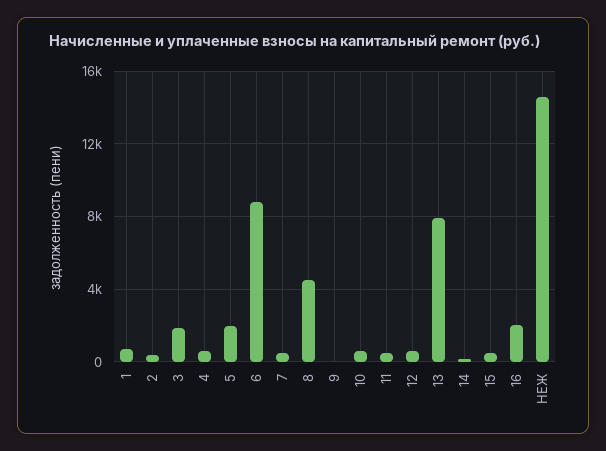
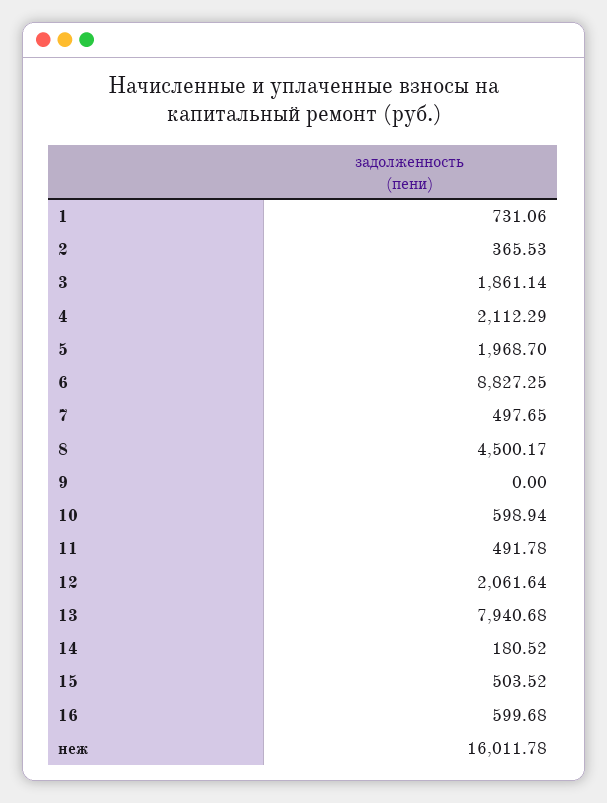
  {
    "1": 731.06,
    "2": 365.53,
    "3": 1861.14,
-   "4": 500,
+   "4": 2112.29,
    "5": 1968.7,
    "6": 8827.25,
    "7": 497.65,
    "8": 4500.17,
    "9": 0,
    "10": 598.94,
    "11": 491.78,
-   "12": 500,
+   "12": 2061.64,
    "13": 7940.68,
    "14": 180.52,
    "15": 503.52,
-   "16": 2000,
+   "16": 599.68,
-   "НЕЖ": 14500
+   "НЕЖ": 16011.78
  }

